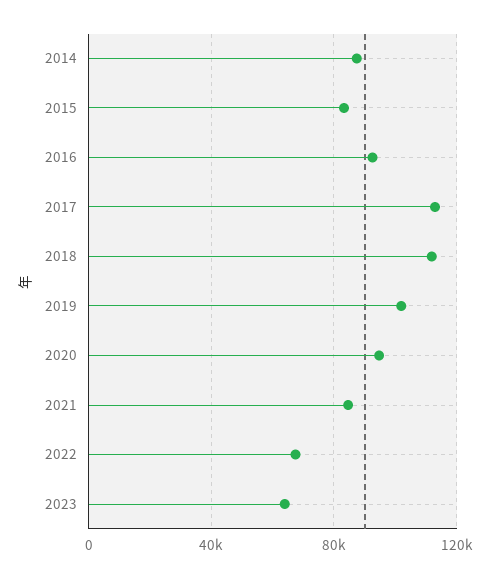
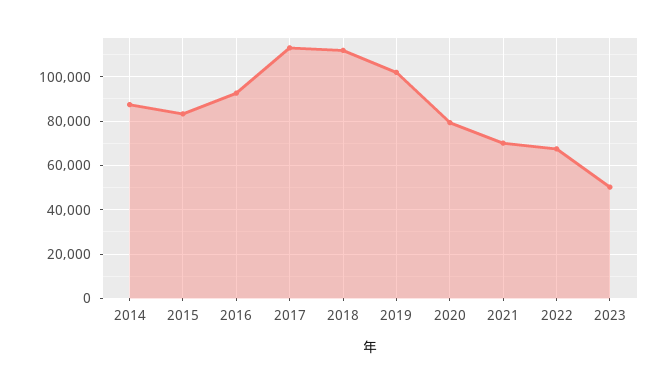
  {
    "2014": 85000,
    "2015": 85000,
    "2016": 95000,
    "2017": 115000,
    "2018": 110000,
    "2019": 100000,
-   "2020": 95000,
+   "2020": 80000,
-   "2021": 85000,
+   "2021": 70000,
    "2022": 65000,
-   "2023": 65000
+   "2023": 50000
  }

